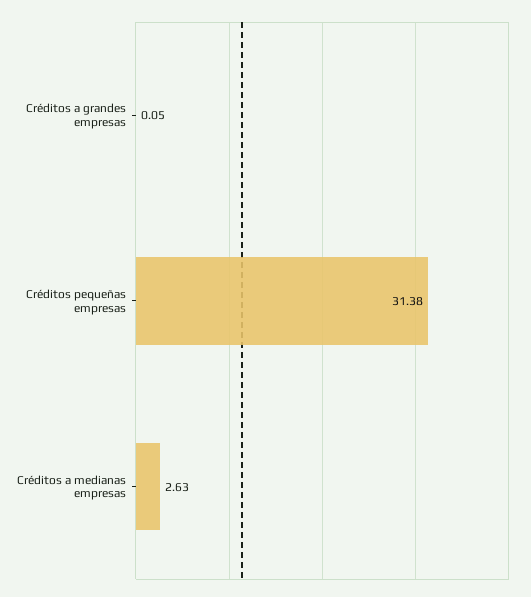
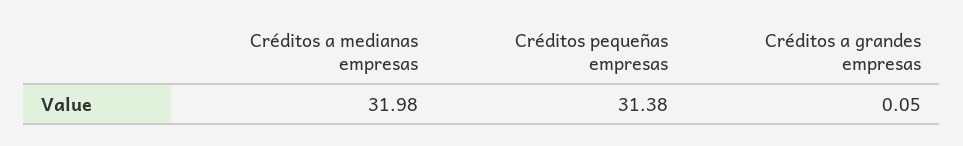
  {
    "Créditos a grandes empresas": 0.05,
    "Créditos pequeñas empresas": 31.38,
-   "Créditos a medianas empresas": 2.63
+   "Créditos a medianas empresas": 31.98
  }

